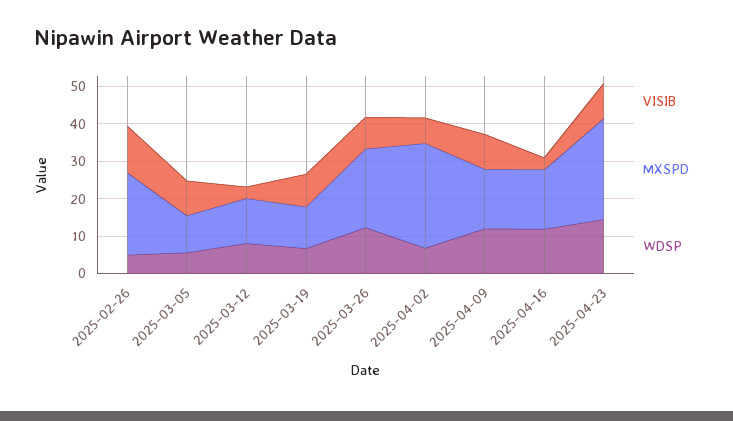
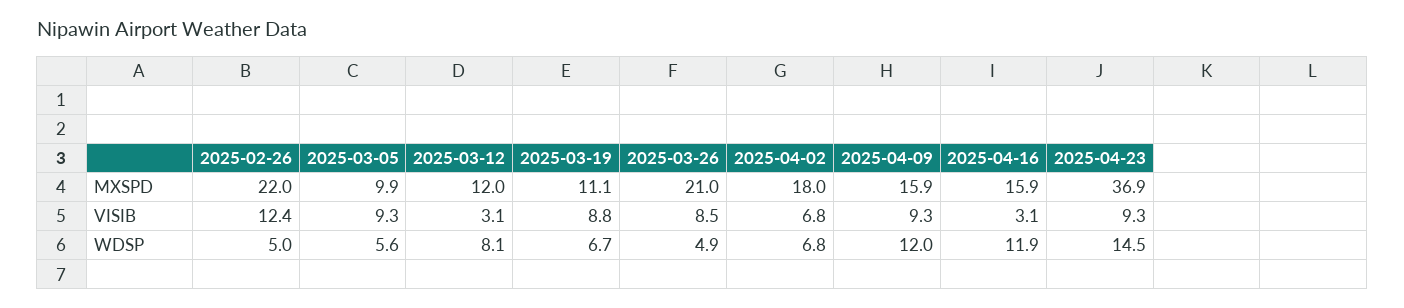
  {
    "VISIB": {
      "2025-02-26": 12.4,
      "2025-03-05": 9.3,
      "2025-03-12": 3.1,
      "2025-03-19": 8.8,
      "2025-03-26": 8.5,
      "2025-04-02": 6.8,
      "2025-04-09": 9.3,
      "2025-04-16": 3.1,
      "2025-04-23": 9.3
    },
    "MXSPD": {
      "2025-02-26": 22,
      "2025-03-05": 9.9,
      "2025-03-12": 12,
      "2025-03-19": 11.1,
      "2025-03-26": 21,
-     "2025-04-02": 27.5,
+     "2025-04-02": 18,
      "2025-04-09": 15.9,
      "2025-04-16": 15.9,
-     "2025-04-23": 27.5
+     "2025-04-23": 36.9
    },
    "WDSP": {
      "2025-02-26": 5,
      "2025-03-05": 5.6,
      "2025-03-12": 8.1,
      "2025-03-19": 6.7,
-     "2025-03-26": 12.5,
+     "2025-03-26": 4.9,
      "2025-04-02": 6.8,
      "2025-04-09": 12,
      "2025-04-16": 11.9,
      "2025-04-23": 14.5
    }
  }

